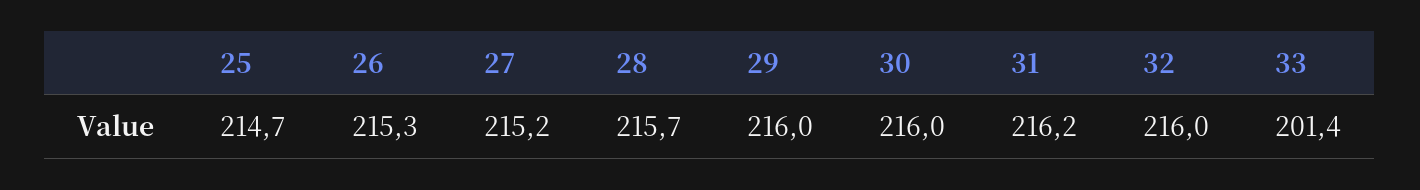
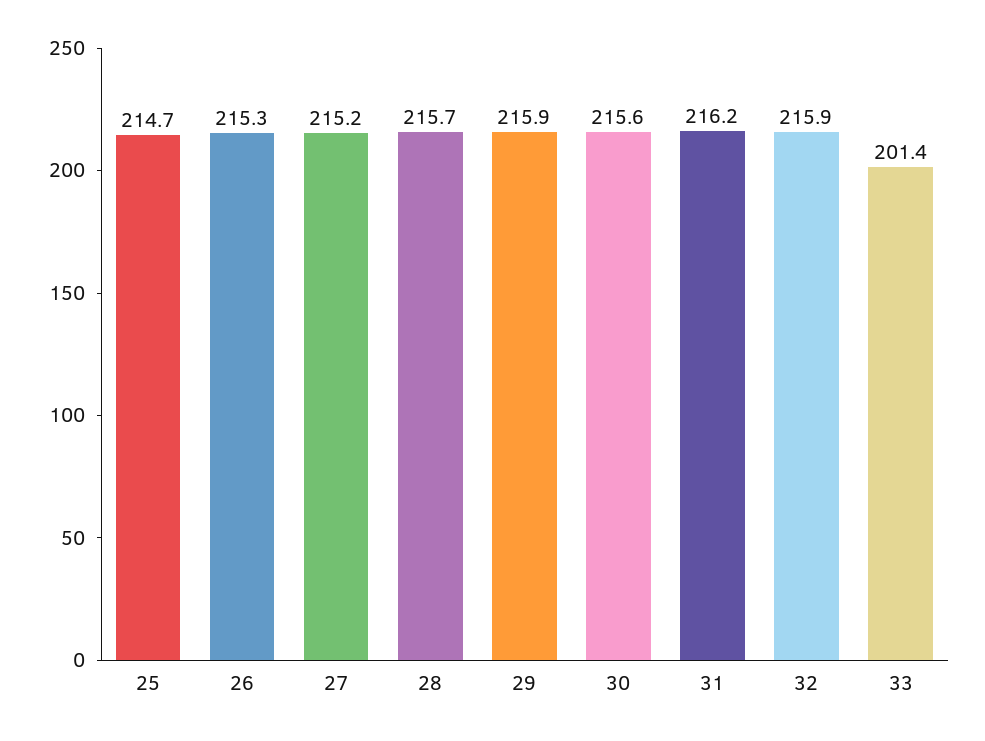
  {
    "25": 214.7,
    "26": 215.3,
    "27": 215.2,
    "28": 215.7,
-   "29": 216,
+   "29": 215.9,
-   "30": 216,
+   "30": 215.6,
    "31": 216.2,
-   "32": 216,
+   "32": 215.9,
    "33": 201.4
  }

